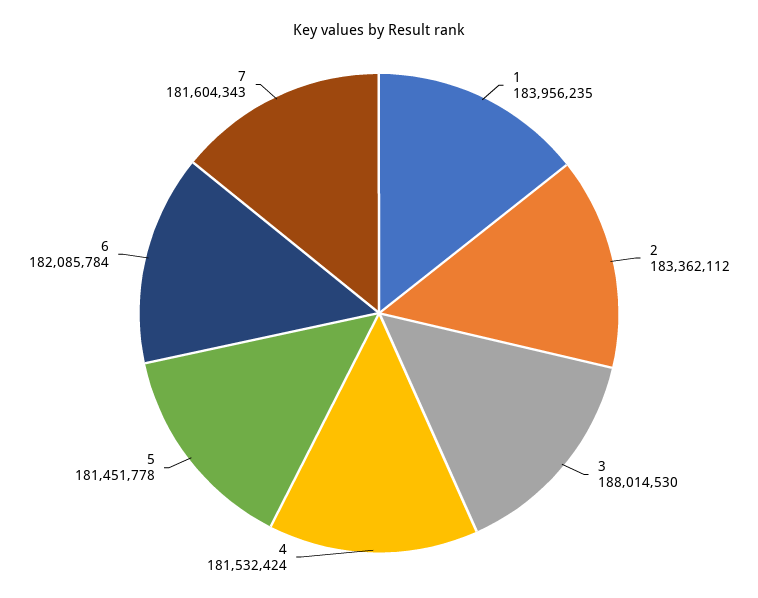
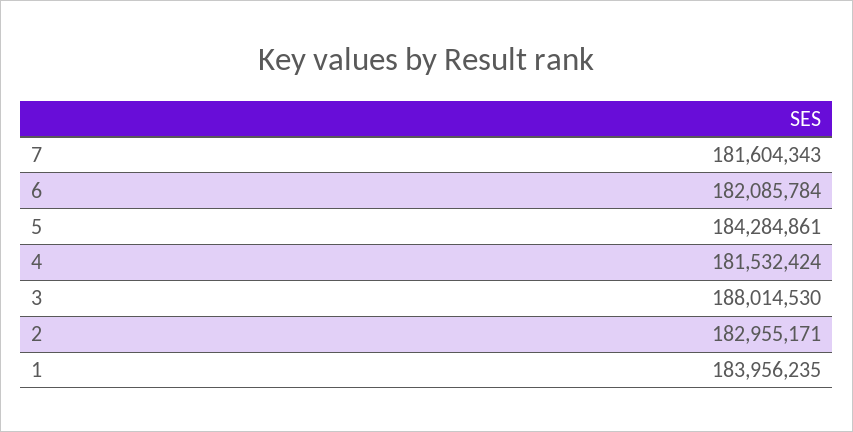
  {
    "1": 183956235,
-   "2": 183362112,
+   "2": 182955171,
    "3": 188014530,
    "4": 181532424,
-   "5": 181451778,
+   "5": 184284861,
    "6": 182085784,
    "7": 181604343
  }

